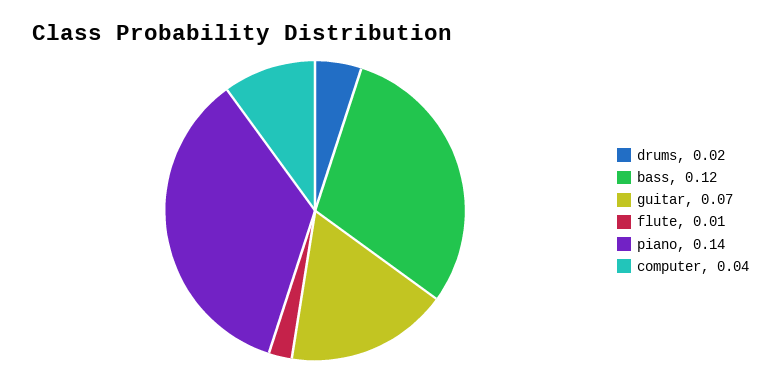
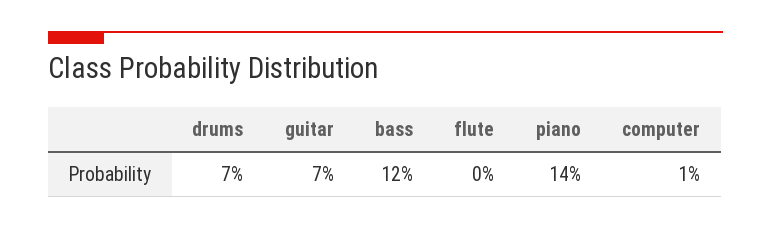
  {
-   "drums": 0.02,
+   "drums": 0.07,
    "bass": 0.12,
    "guitar": 0.07,
-   "flute": 0.01,
+   "flute": 0,
    "piano": 0.14,
-   "computer": 0.04
+   "computer": 0.01
  }

